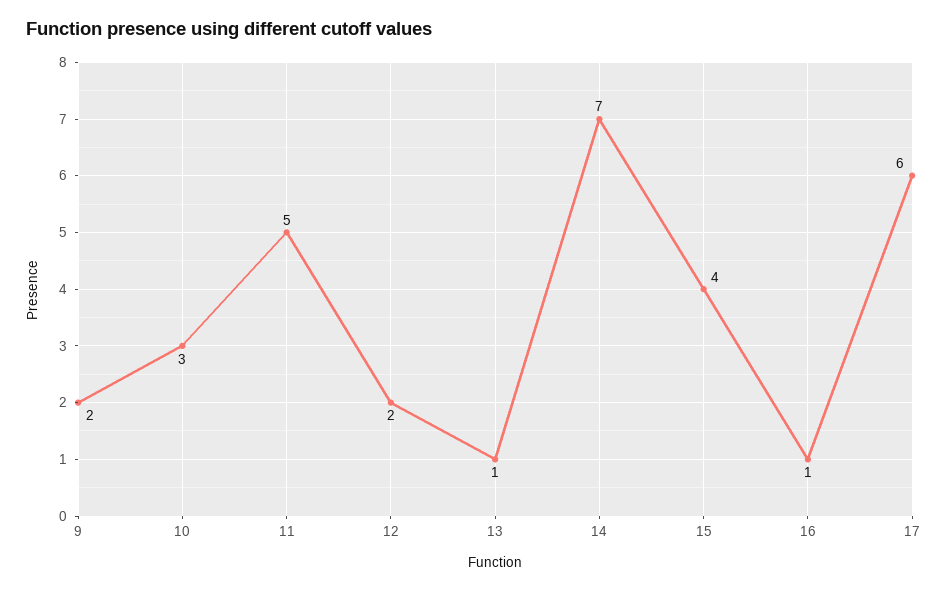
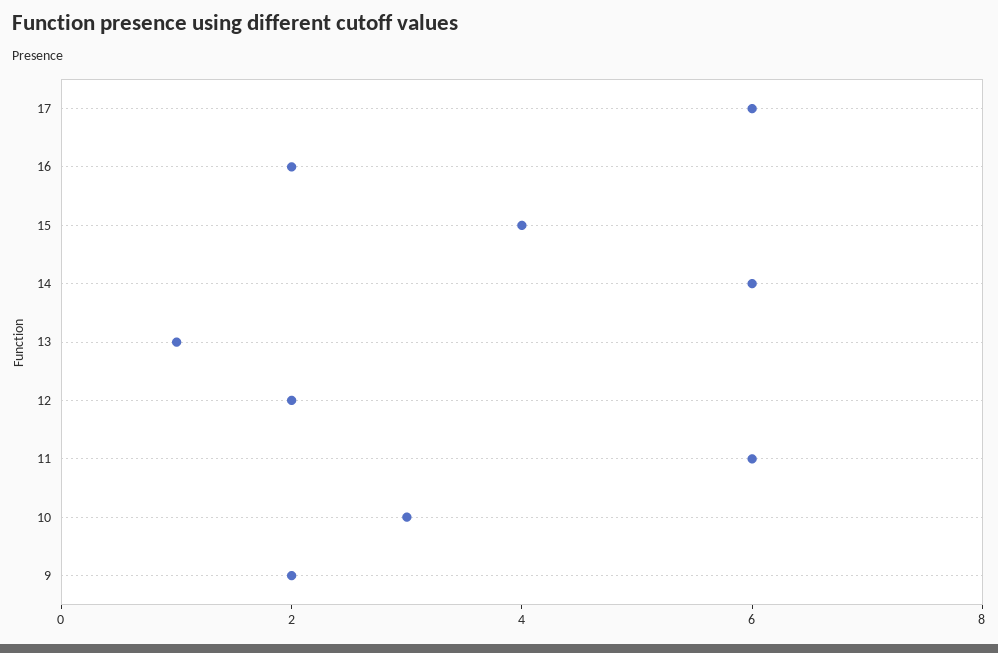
  {
    "9": 2,
    "10": 3,
-   "11": 5,
+   "11": 6,
    "12": 2,
    "13": 1,
-   "14": 7,
+   "14": 6,
    "15": 4,
-   "16": 1,
+   "16": 2,
    "17": 6
  }

